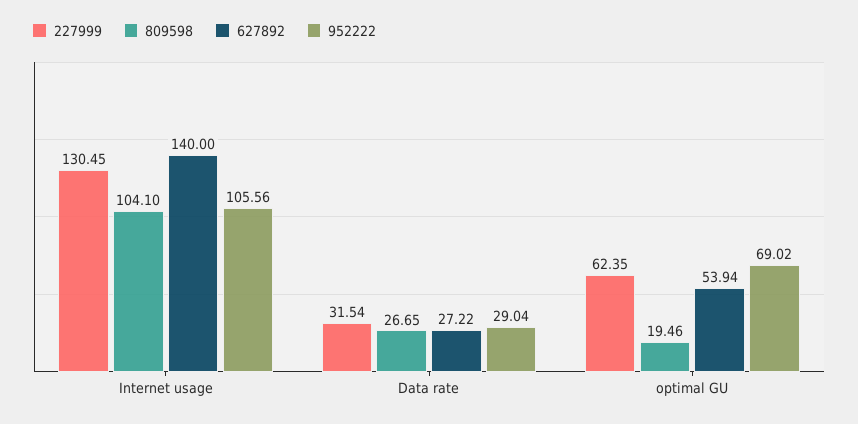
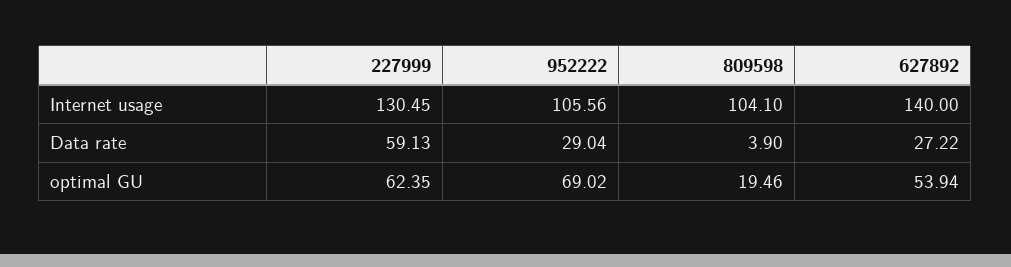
  {
    "227999": {
      "Internet usage": 130.45,
-     "Data rate": 31.54,
+     "Data rate": 59.13,
      "optimal GU": 62.35
    },
    "809598": {
      "Internet usage": 104.1,
-     "Data rate": 26.65,
+     "Data rate": 3.9,
      "optimal GU": 19.46
    },
    "627892": {
      "Internet usage": 140,
      "Data rate": 27.22,
      "optimal GU": 53.94
    },
    "952222": {
      "Internet usage": 105.56,
      "Data rate": 29.04,
      "optimal GU": 69.02
    }
  }

